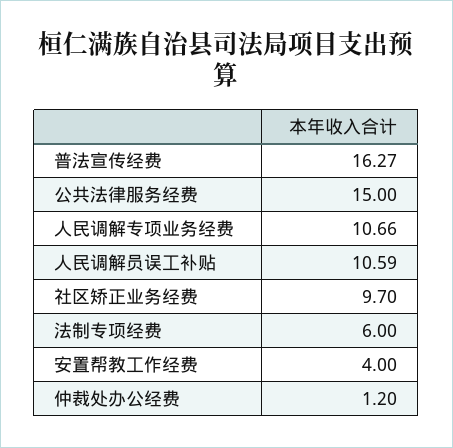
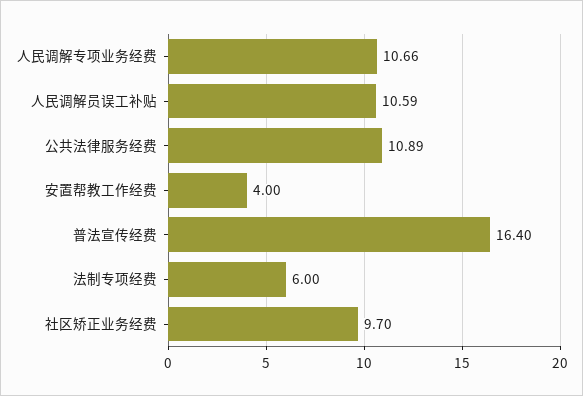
  {
-   "普法宣传经费": 16.27,
+   "普法宣传经费": 16.4,
-   "公共法律服务经费": 15,
+   "公共法律服务经费": 10.89,
    "人民调解专项业务经费": 10.66,
    "人民调解员误工补贴": 10.59,
    "社区矫正业务经费": 9.7,
    "法制专项经费": 6,
-   "安置帮教工作经费": 4,
+   "安置帮教工作经费": 4
-   "仲裁处办公经费": 1.2
  }

